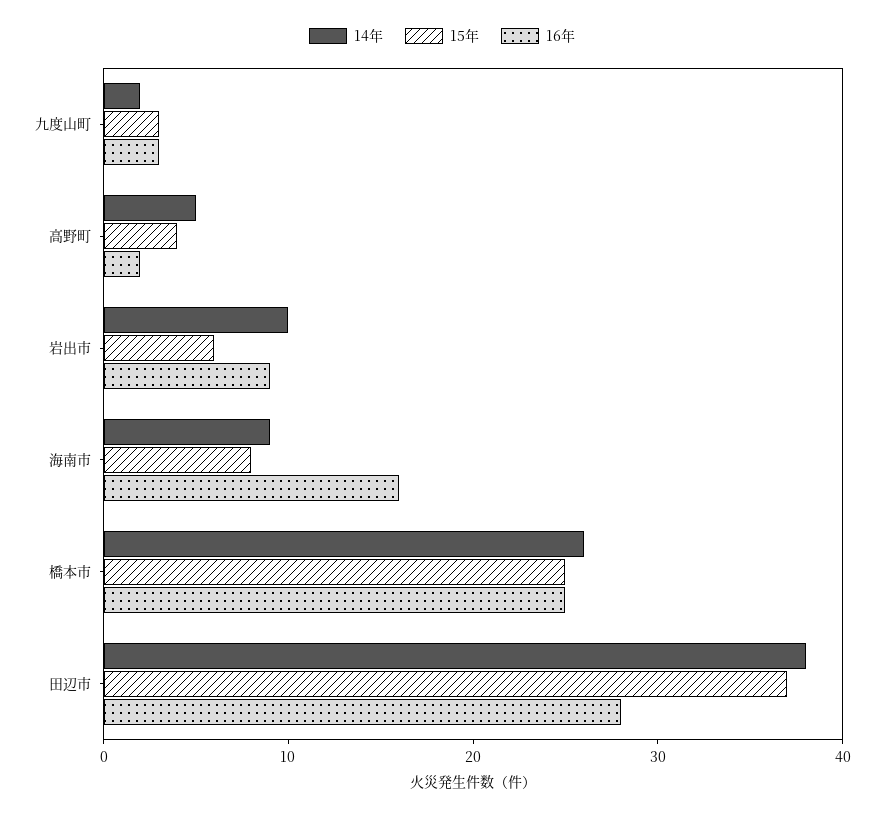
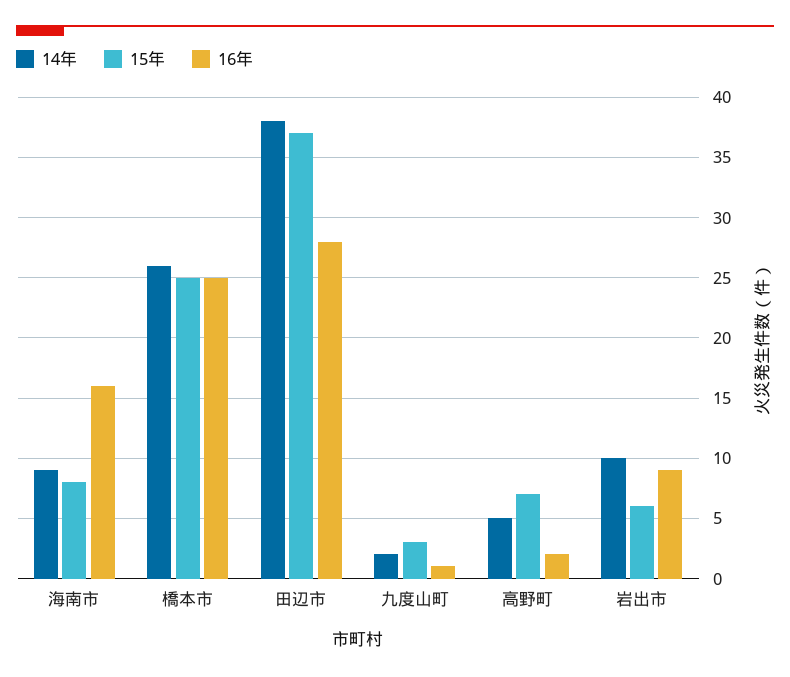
  {
    "14年": {
      "九度山町": 2,
      "高野町": 5,
      "岩出市": 10,
      "海南市": 9,
      "橋本市": 26,
      "田辺市": 38
    },
    "15年": {
      "九度山町": 3,
-     "高野町": 4,
+     "高野町": 7,
      "岩出市": 6,
      "海南市": 8,
      "橋本市": 25,
      "田辺市": 37
    },
    "16年": {
-     "九度山町": 3,
+     "九度山町": 1,
      "高野町": 2,
      "岩出市": 9,
      "海南市": 16,
      "橋本市": 25,
      "田辺市": 28
    }
  }

